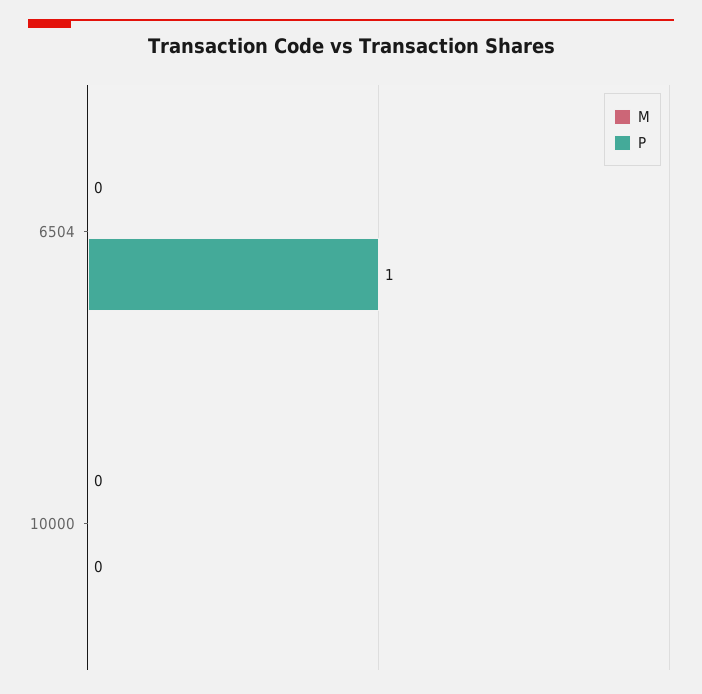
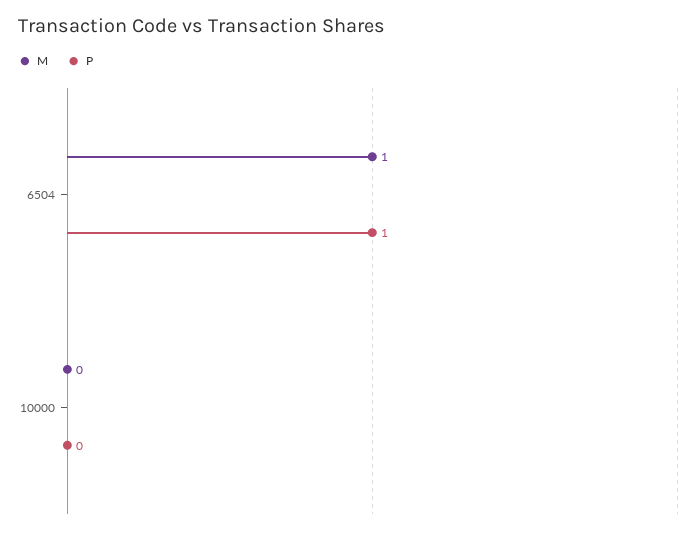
  {
    "M": {
-     "6504": 0,
+     "6504": 1,
      "10000": 0
    },
    "P": {
      "6504": 1,
      "10000": 0
    }
  }

